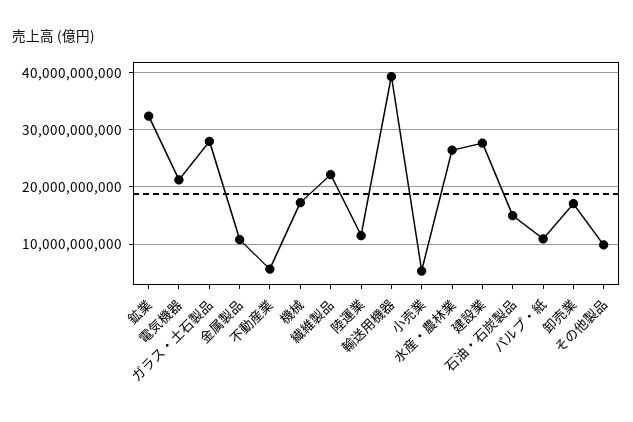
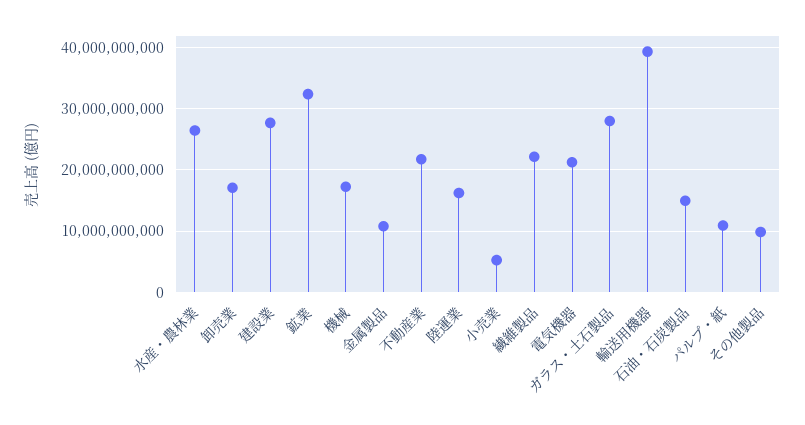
  {
    "鉱業": 32000000000,
    "電気機器": 21000000000,
    "ガラス・土石製品": 28000000000,
    "金属製品": 11000000000,
-   "不動産業": 6000000000,
+   "不動産業": 22000000000,
    "機械": 17000000000,
    "繊維製品": 22000000000,
-   "陸運業": 12000000000,
+   "陸運業": 16000000000,
    "輸送用機器": 39000000000,
    "小売業": 5000000000,
    "水産・農林業": 26000000000,
    "建設業": 28000000000,
    "石油・石炭製品": 15000000000,
    "パルプ・紙": 11000000000,
    "卸売業": 17000000000,
    "その他製品": 10000000000
  }

